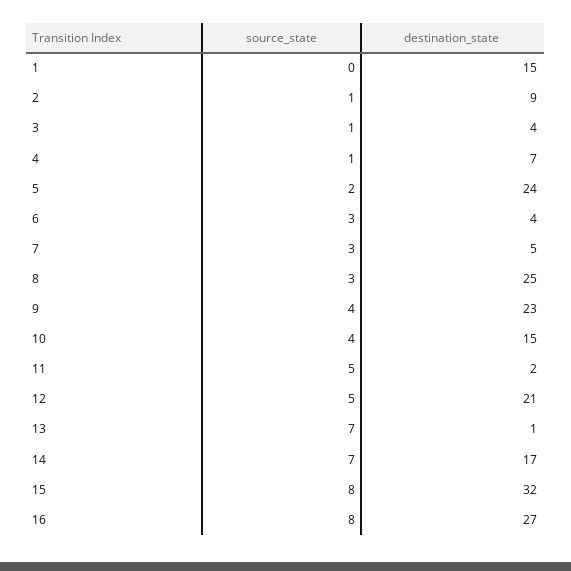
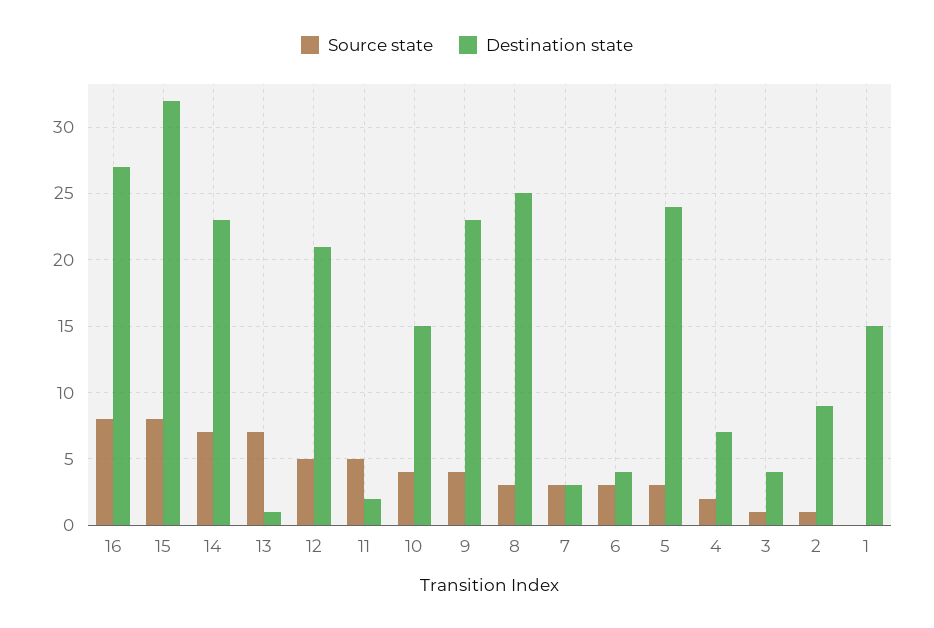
  {
    "source_state": {
      "1": 0,
      "2": 1,
      "3": 1,
-     "4": 1,
+     "4": 2,
-     "5": 2,
+     "5": 3,
      "6": 3,
      "7": 3,
      "8": 3,
      "9": 4,
      "10": 4,
      "11": 5,
      "12": 5,
      "13": 7,
      "14": 7,
      "15": 8,
      "16": 8
    },
    "destination_state": {
      "1": 15,
      "2": 9,
      "3": 4,
      "4": 7,
      "5": 24,
      "6": 4,
-     "7": 5,
+     "7": 3,
      "8": 25,
      "9": 23,
      "10": 15,
      "11": 2,
      "12": 21,
      "13": 1,
-     "14": 17,
+     "14": 23,
      "15": 32,
      "16": 27
    }
  }

